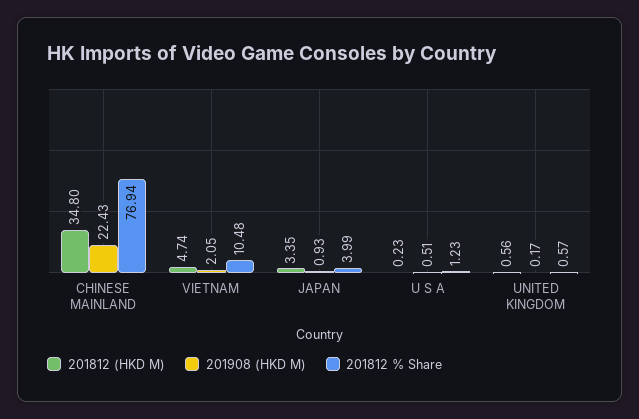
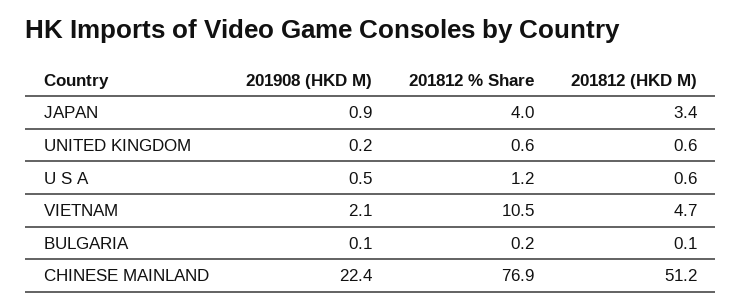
  {
    "201812 (HKD M)": {
-     "CHINESE MAINLAND": 34.8,
+     "CHINESE MAINLAND": 51.2,
      "VIETNAM": 4.74,
      "JAPAN": 3.35,
-     "U S A": 0.23,
+     "U S A": 0.6,
-     "UNITED KINGDOM": 0.56
+     "UNITED KINGDOM": 0.56,
+     "BULGARIA": 0.1
    },
    "201908 (HKD M)": {
      "CHINESE MAINLAND": 22.43,
      "VIETNAM": 2.05,
      "JAPAN": 0.93,
      "U S A": 0.51,
-     "UNITED KINGDOM": 0.17
+     "UNITED KINGDOM": 0.17,
+     "BULGARIA": 0.1
    },
    "201812 % Share": {
      "CHINESE MAINLAND": 76.94,
      "VIETNAM": 10.48,
      "JAPAN": 3.99,
      "U S A": 1.23,
-     "UNITED KINGDOM": 0.57
+     "UNITED KINGDOM": 0.57,
+     "BULGARIA": 0.2
    }
  }

